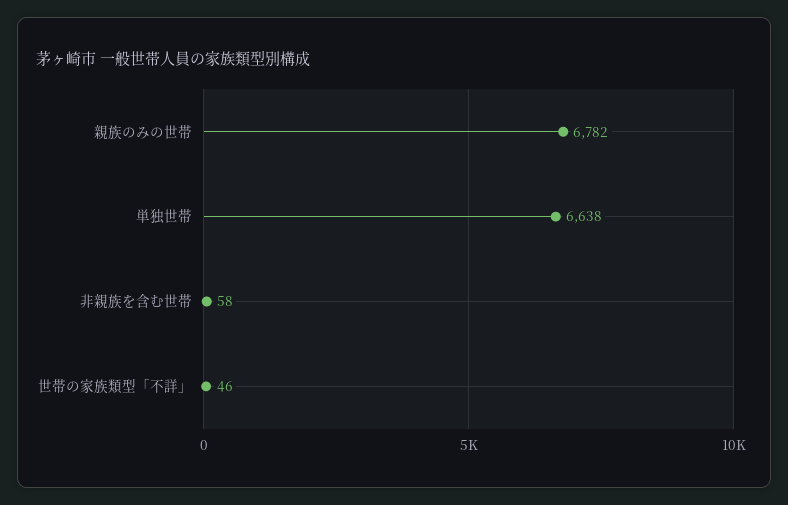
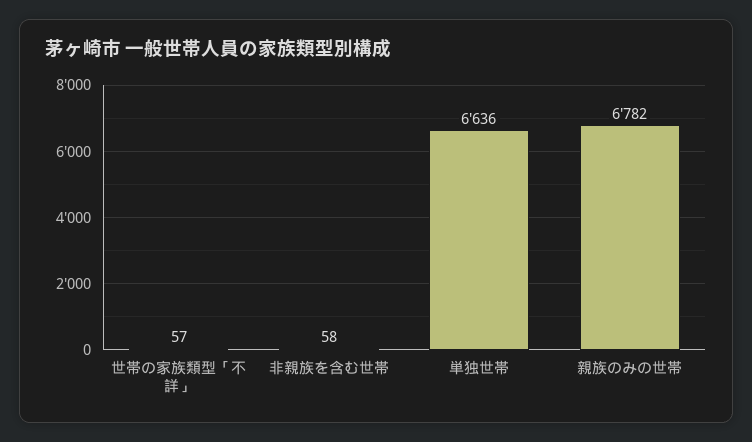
  {
    "親族のみの世帯": 6782,
-   "単独世帯": 6638,
+   "単独世帯": 6636,
    "非親族を含む世帯": 58,
-   "世帯の家族類型「不詳」": 46
+   "世帯の家族類型「不詳」": 57
  }

